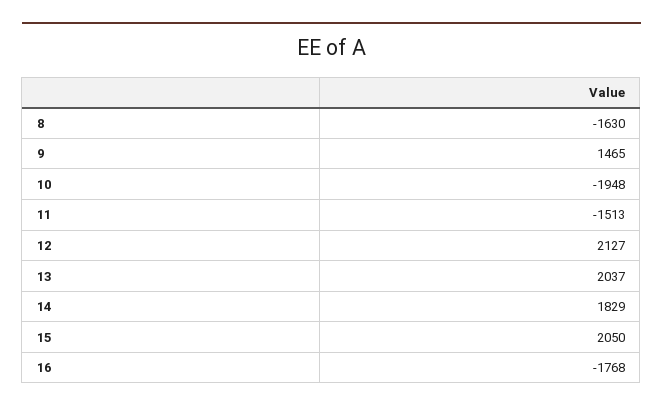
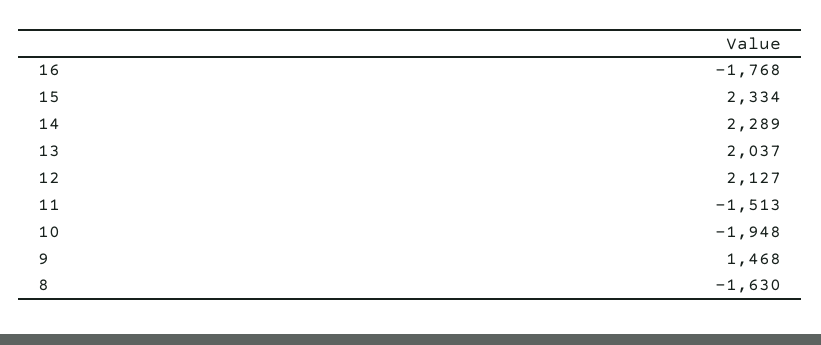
  {
    "8": -1630,
-   "9": 1465,
+   "9": 1468,
    "10": -1948,
    "11": -1513,
    "12": 2127,
    "13": 2037,
-   "14": 1829,
+   "14": 2289,
-   "15": 2050,
+   "15": 2334,
    "16": -1768
  }

